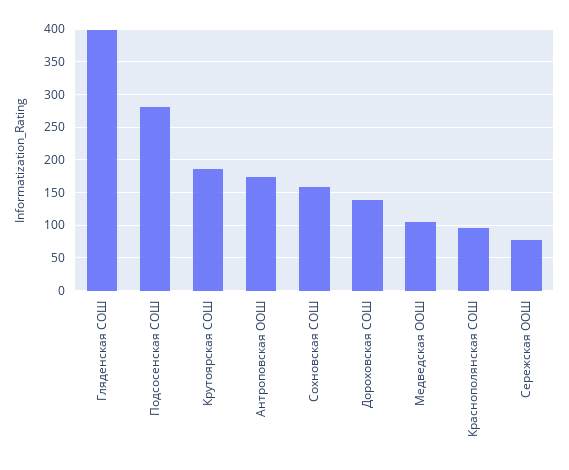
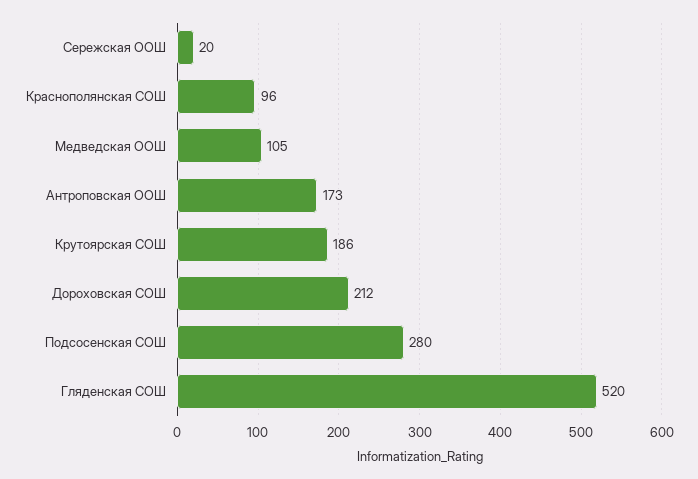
  {
-   "Гляденская СОШ": 400,
+   "Гляденская СОШ": 520,
    "Подсосенская СОШ": 280,
    "Крутоярская СОШ": 186,
    "Антроповская ООШ": 173,
-   "Сохновская СОШ": 160,
-   "Дороховская СОШ": 140,
+   "Дороховская СОШ": 212,
    "Медведская ООШ": 105,
    "Краснополянская СОШ": 96,
-   "Сережская ООШ": 80
+   "Сережская ООШ": 20
  }

